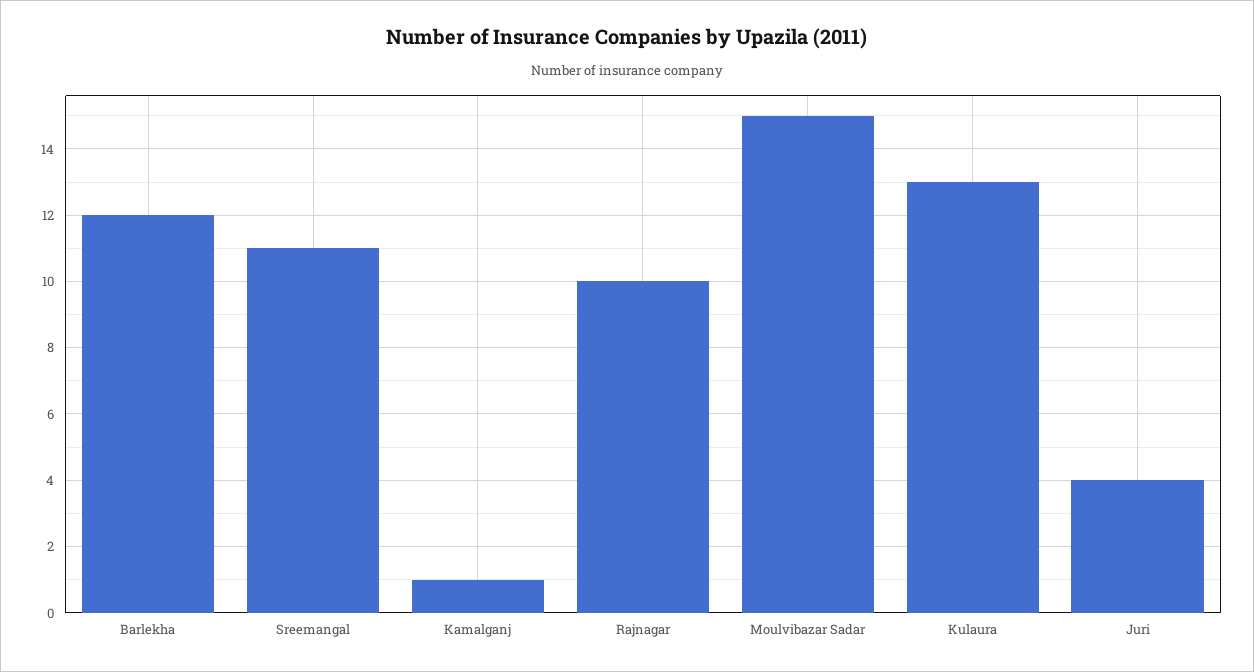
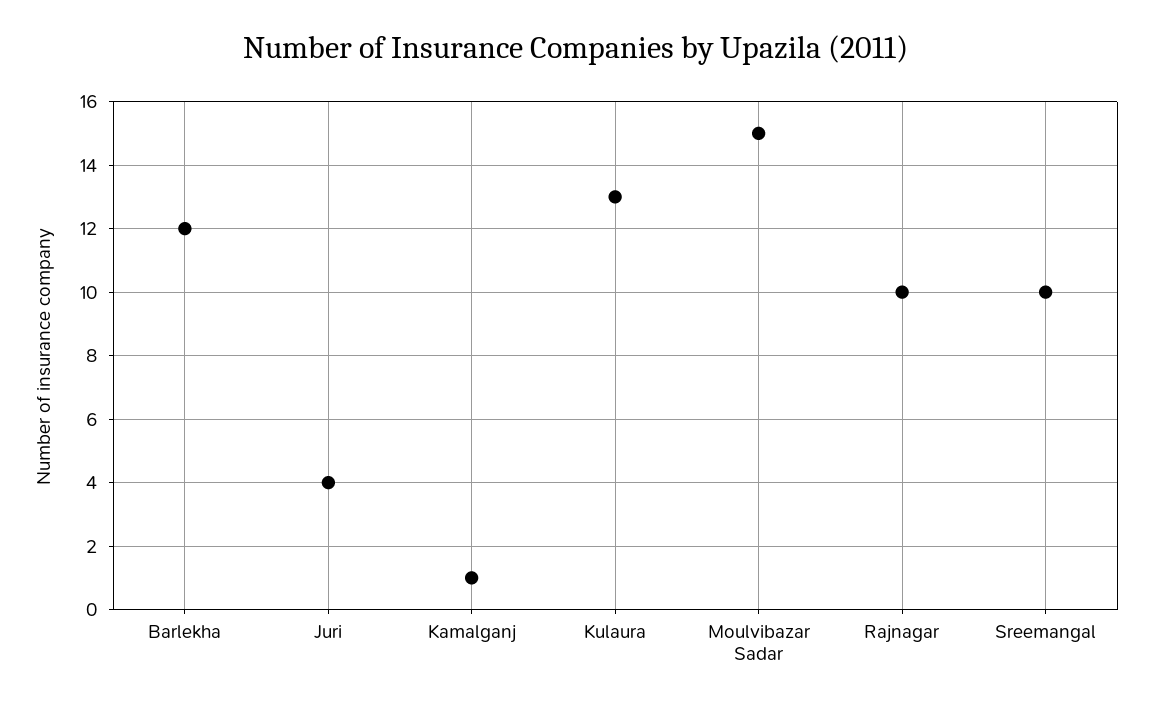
  {
    "Barlekha": 12,
-   "Sreemangal": 11,
+   "Sreemangal": 10,
    "Kamalganj": 1,
    "Rajnagar": 10,
    "Moulvibazar Sadar": 15,
    "Kulaura": 13,
    "Juri": 4
  }

